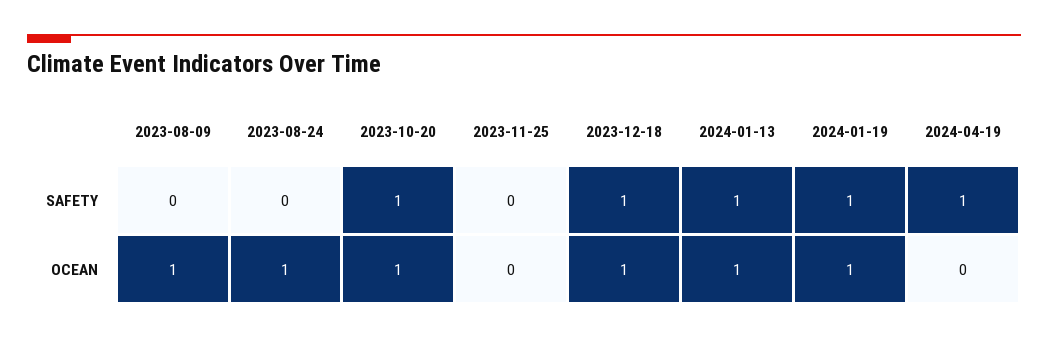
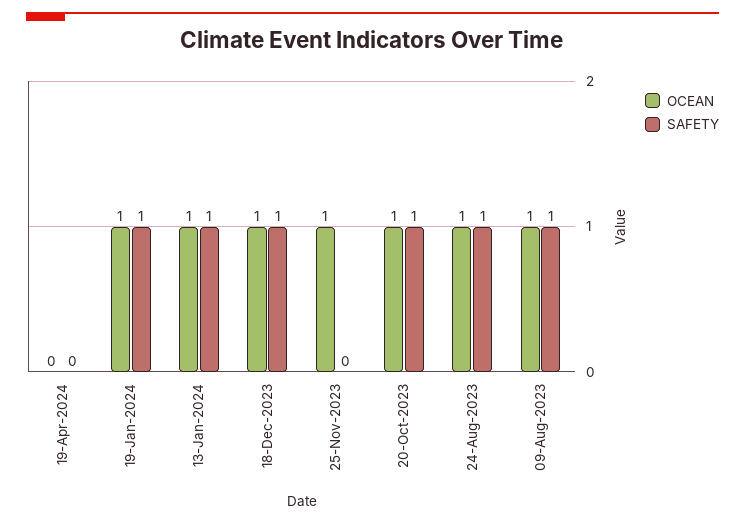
  {
    "SAFETY": {
-     "2023-08-09": 0,
+     "2023-08-09": 1,
-     "2023-08-24": 0,
+     "2023-08-24": 1,
      "2023-10-20": 1,
      "2023-11-25": 0,
      "2023-12-18": 1,
      "2024-01-13": 1,
      "2024-01-19": 1,
-     "2024-04-19": 1
+     "2024-04-19": 0
    },
    "OCEAN": {
      "2023-08-09": 1,
      "2023-08-24": 1,
      "2023-10-20": 1,
-     "2023-11-25": 0,
+     "2023-11-25": 1,
      "2023-12-18": 1,
      "2024-01-13": 1,
      "2024-01-19": 1,
      "2024-04-19": 0
    }
  }

